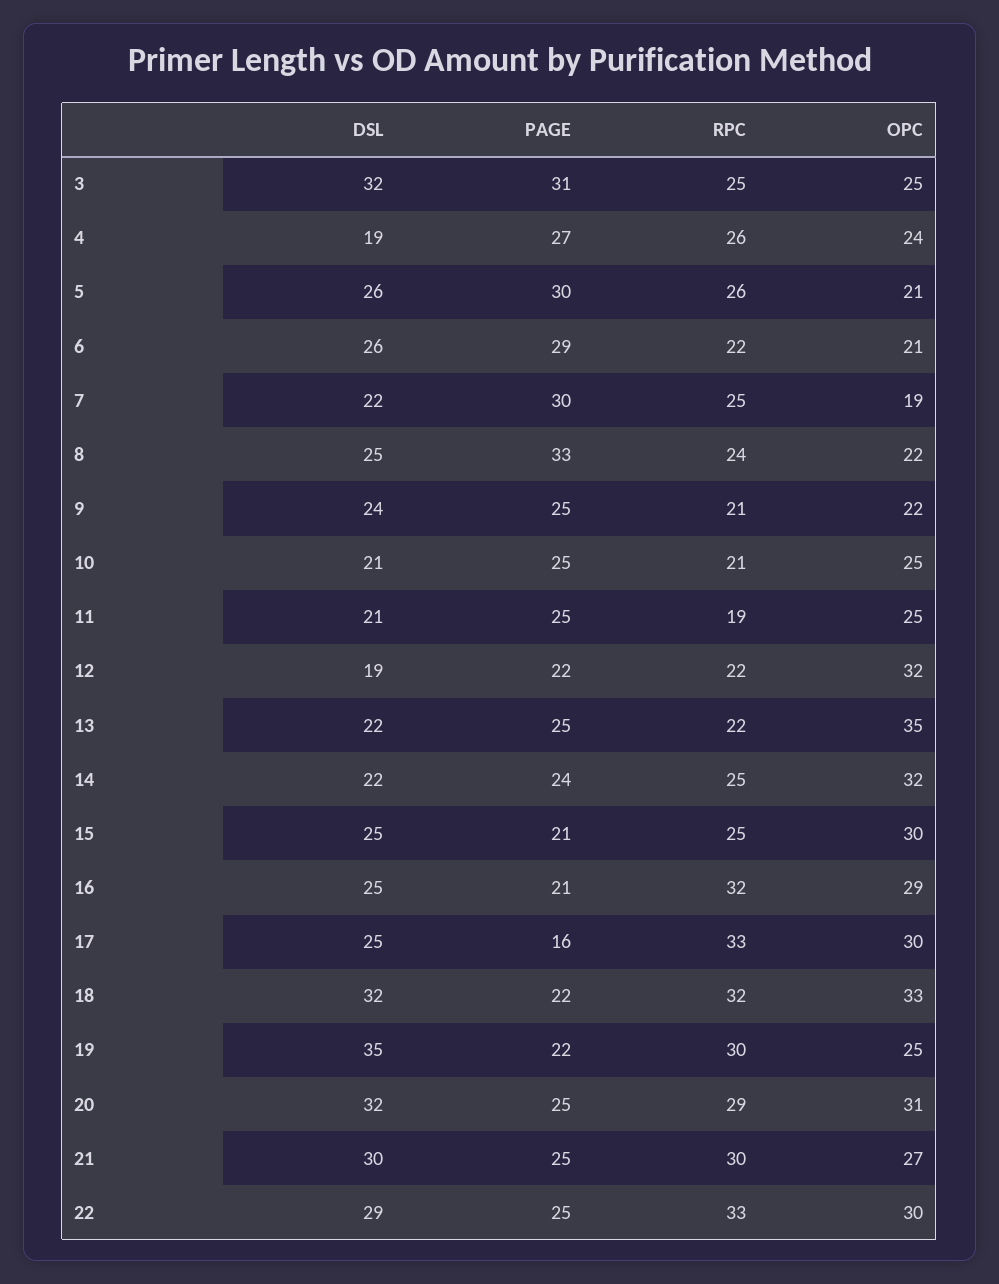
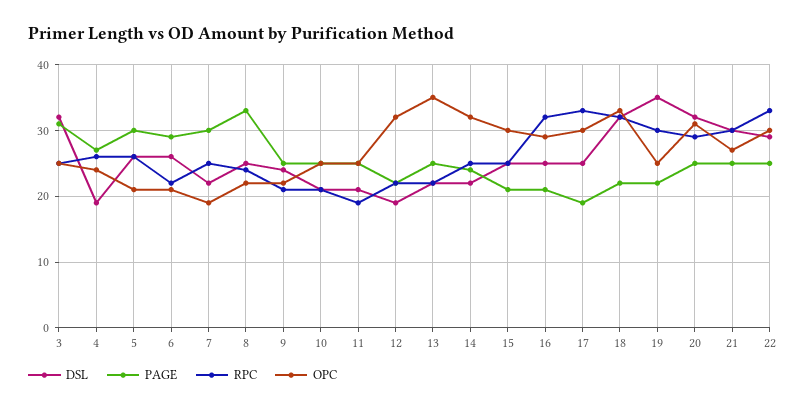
  {
    "DSL": {
      "3": 32,
      "4": 19,
      "5": 26,
      "6": 26,
      "7": 22,
      "8": 25,
      "9": 24,
      "10": 21,
      "11": 21,
      "12": 19,
      "13": 22,
      "14": 22,
      "15": 25,
      "16": 25,
      "17": 25,
      "18": 32,
      "19": 35,
      "20": 32,
      "21": 30,
      "22": 29
    },
    "PAGE": {
      "3": 31,
      "4": 27,
      "5": 30,
      "6": 29,
      "7": 30,
      "8": 33,
      "9": 25,
      "10": 25,
      "11": 25,
      "12": 22,
      "13": 25,
      "14": 24,
      "15": 21,
      "16": 21,
-     "17": 16,
+     "17": 19,
      "18": 22,
      "19": 22,
      "20": 25,
      "21": 25,
      "22": 25
    },
    "RPC": {
      "3": 25,
      "4": 26,
      "5": 26,
      "6": 22,
      "7": 25,
      "8": 24,
      "9": 21,
      "10": 21,
      "11": 19,
      "12": 22,
      "13": 22,
      "14": 25,
      "15": 25,
      "16": 32,
      "17": 33,
      "18": 32,
      "19": 30,
      "20": 29,
      "21": 30,
      "22": 33
    },
    "OPC": {
      "3": 25,
      "4": 24,
      "5": 21,
      "6": 21,
      "7": 19,
      "8": 22,
      "9": 22,
      "10": 25,
      "11": 25,
      "12": 32,
      "13": 35,
      "14": 32,
      "15": 30,
      "16": 29,
      "17": 30,
      "18": 33,
      "19": 25,
      "20": 31,
      "21": 27,
      "22": 30
    }
  }

